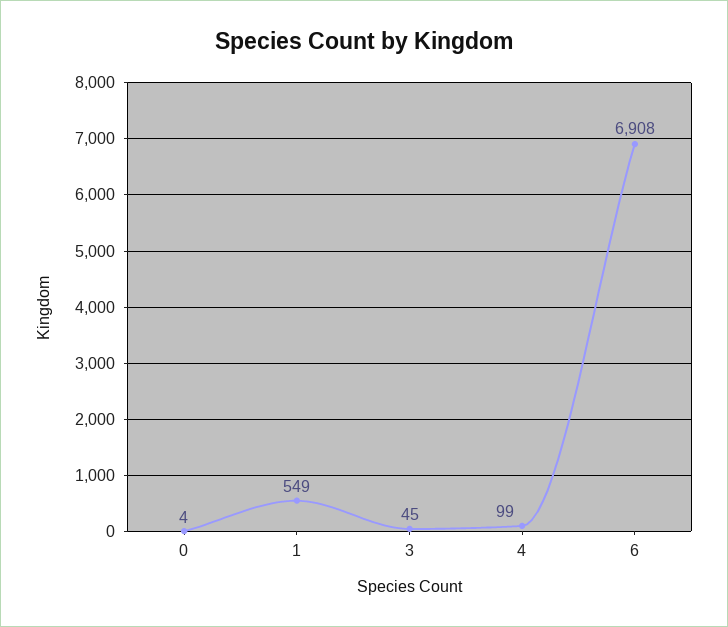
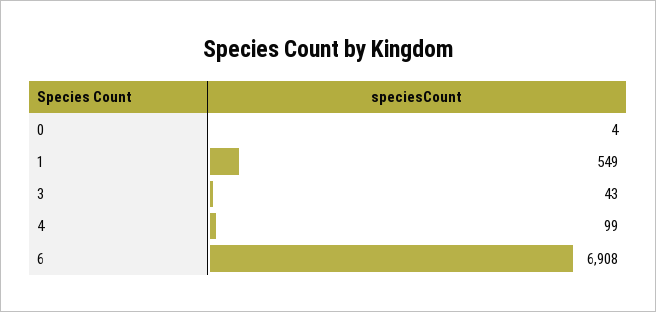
  {
    "0": 4,
    "1": 549,
-   "3": 45,
+   "3": 43,
    "4": 99,
    "6": 6908
  }

